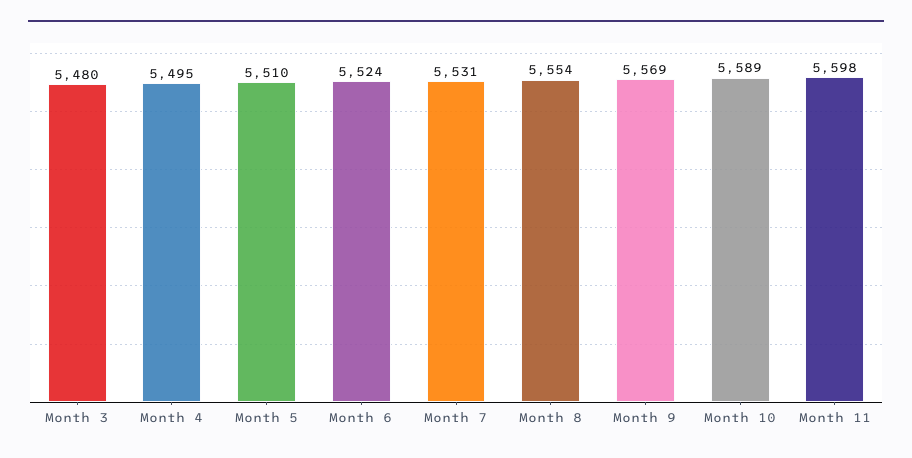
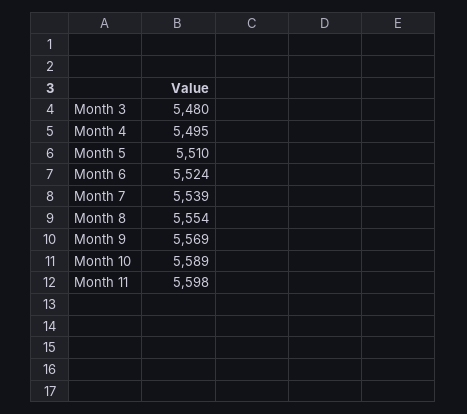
  {
    "Month 3": 5480,
    "Month 4": 5495,
    "Month 5": 5510,
    "Month 6": 5524,
-   "Month 7": 5531,
+   "Month 7": 5539,
    "Month 8": 5554,
    "Month 9": 5569,
    "Month 10": 5589,
    "Month 11": 5598
  }

